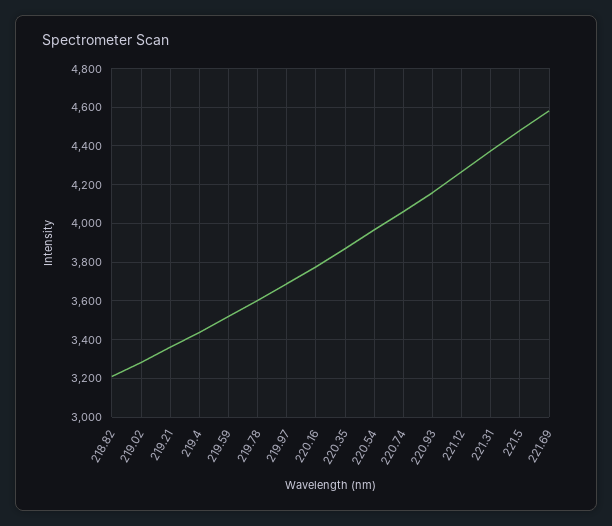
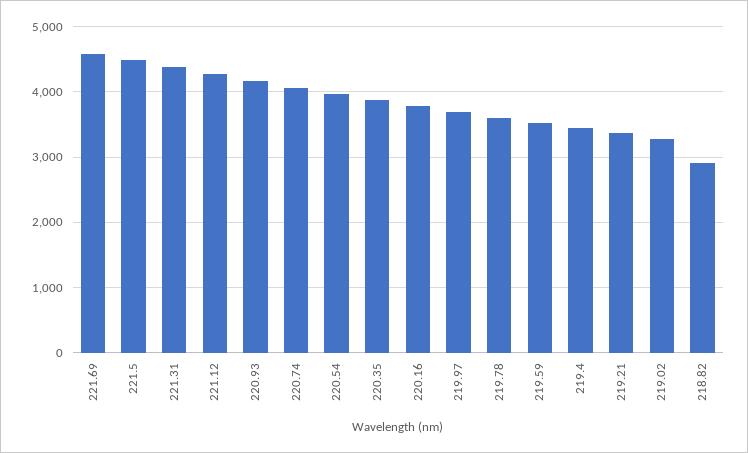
  {
-   "218.82": 3200,
+   "218.82": 2900,
    "219.02": 3300,
    "219.21": 3350,
    "219.4": 3450,
    "219.59": 3500,
    "219.78": 3600,
    "219.97": 3700,
    "220.16": 3800,
    "220.35": 3850,
    "220.54": 3950,
    "220.74": 4050,
    "220.93": 4150,
    "221.12": 4250,
    "221.31": 4350,
    "221.5": 4500,
    "221.69": 4600
  }

